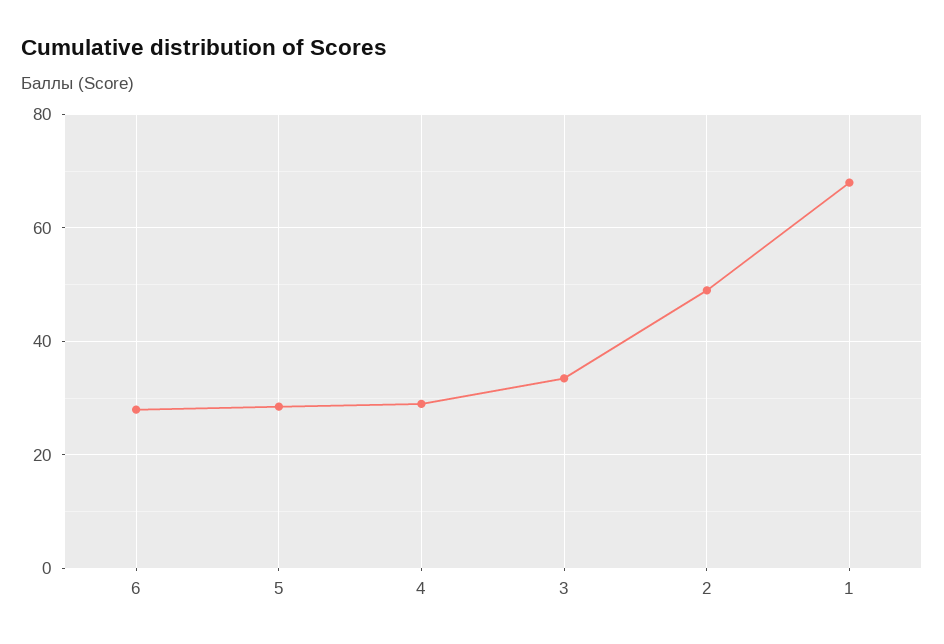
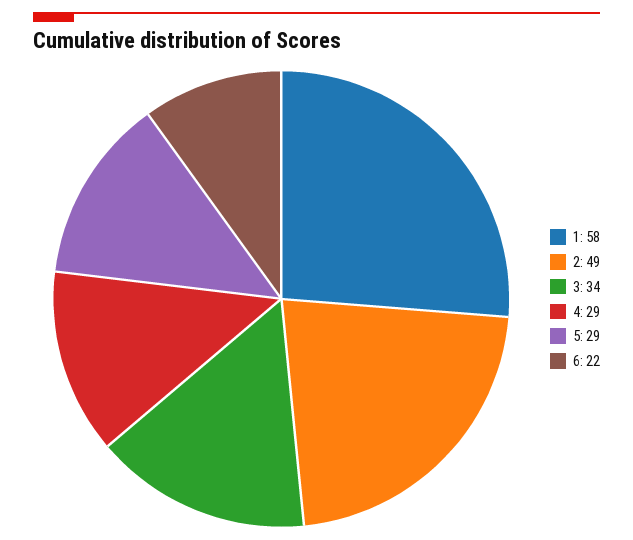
  {
-   "6": 28,
+   "6": 22,
    "5": 29,
    "4": 29,
    "3": 34,
    "2": 49,
-   "1": 68
+   "1": 58
  }

